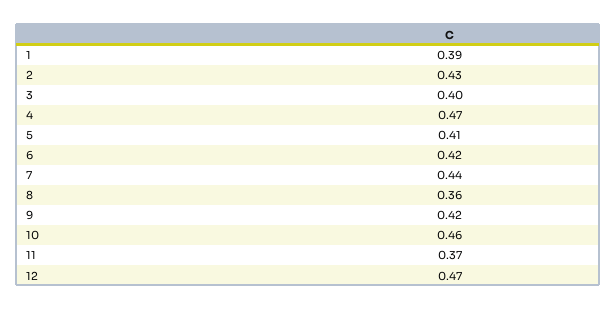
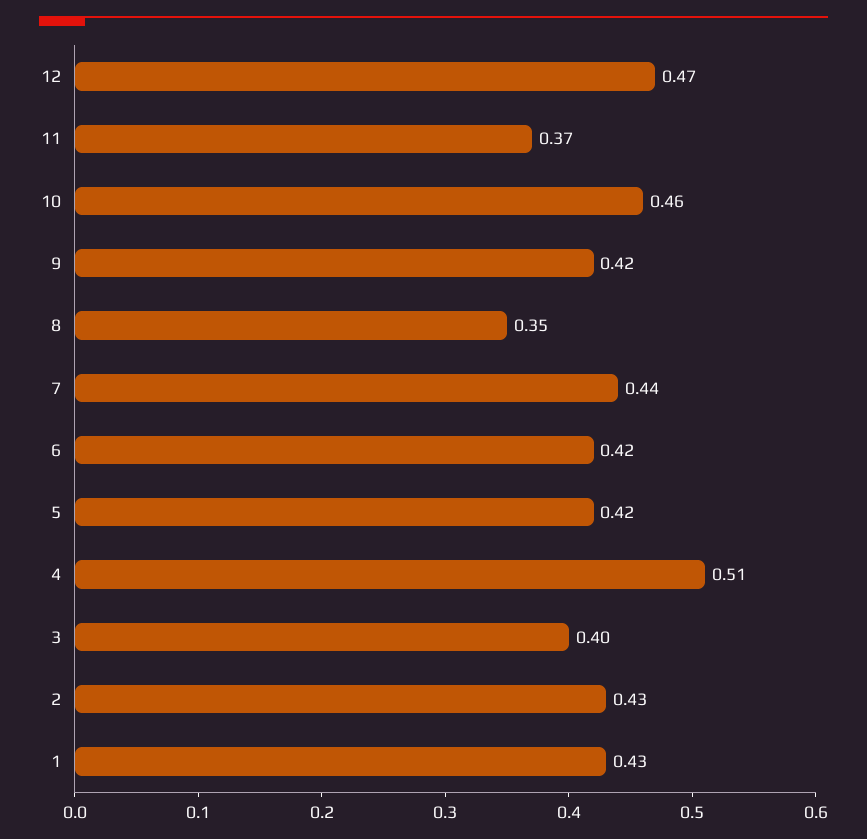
  {
-   "1": 0.39,
+   "1": 0.43,
    "2": 0.43,
    "3": 0.4,
-   "4": 0.47,
+   "4": 0.51,
-   "5": 0.41,
+   "5": 0.42,
    "6": 0.42,
    "7": 0.44,
-   "8": 0.36,
+   "8": 0.35,
    "9": 0.42,
    "10": 0.46,
    "11": 0.37,
    "12": 0.47
  }

